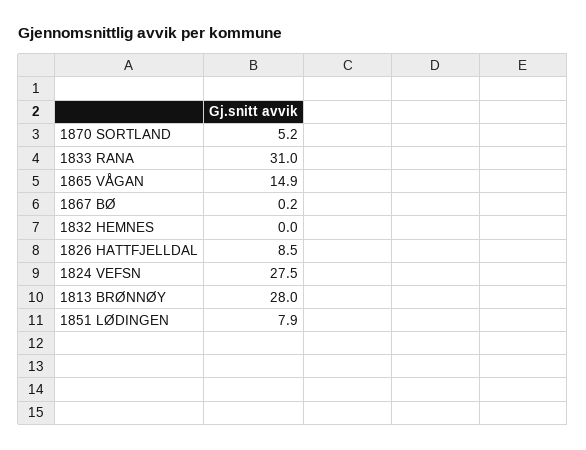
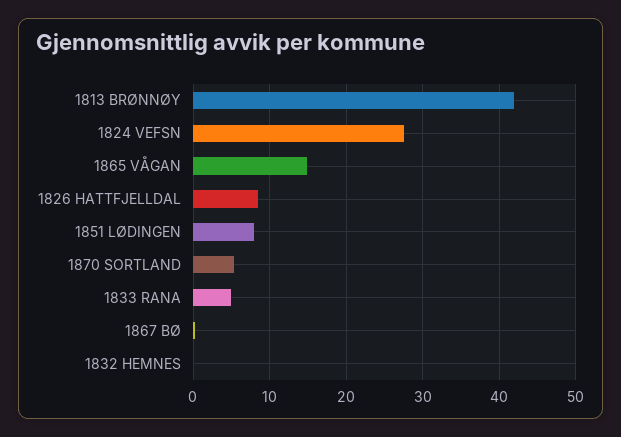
  {
    "1870 SORTLAND": 5.2,
-   "1833 RANA": 31,
+   "1833 RANA": 5,
    "1865 VÅGAN": 14.9,
    "1867 BØ": 0.2,
    "1832 HEMNES": 0,
    "1826 HATTFJELLDAL": 8.5,
    "1824 VEFSN": 27.5,
-   "1813 BRØNNØY": 28,
+   "1813 BRØNNØY": 42,
    "1851 LØDINGEN": 7.9
  }

